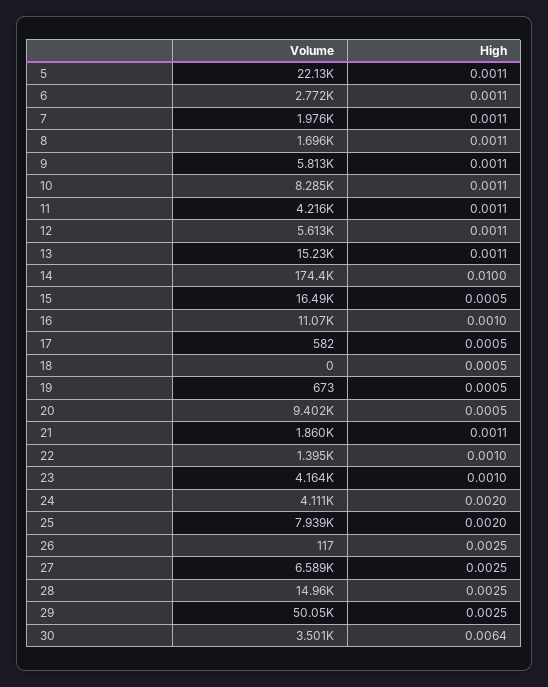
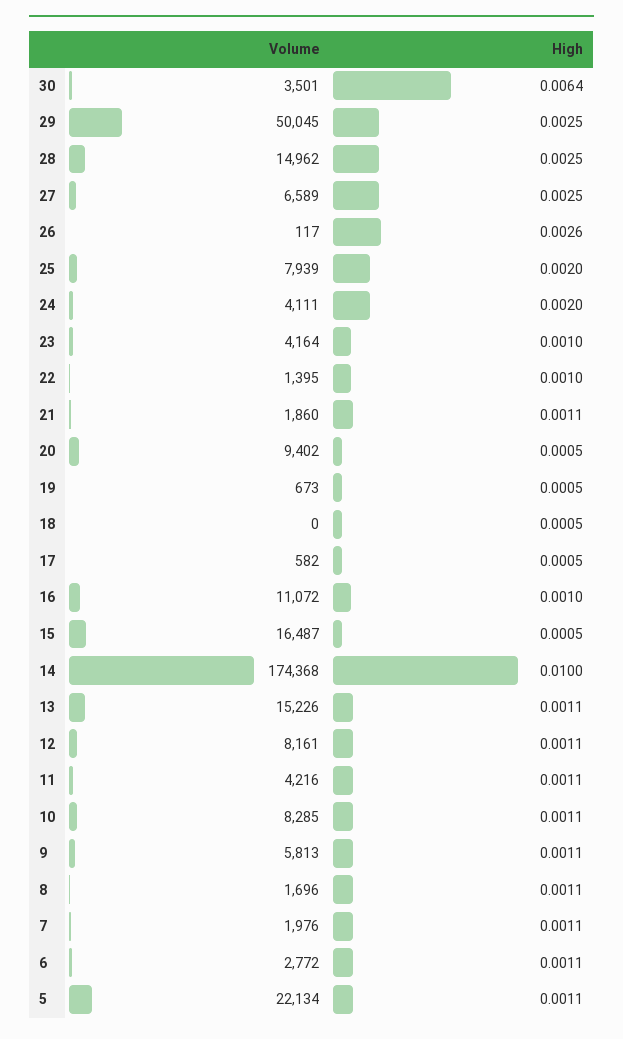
  {
    "Volume": {
      "5": 22134,
      "6": 2772,
      "7": 1976,
      "8": 1696,
      "9": 5813,
      "10": 8285,
      "11": 4216,
-     "12": 5613,
+     "12": 8161,
      "13": 15226,
      "14": 174368,
      "15": 16487,
      "16": 11072,
      "17": 582,
      "18": 0,
      "19": 673,
      "20": 9402,
      "21": 1860,
      "22": 1395,
      "23": 4164,
      "24": 4111,
      "25": 7939,
      "26": 117,
      "27": 6589,
      "28": 14962,
      "29": 50045,
      "30": 3501
    },
    "High": {
      "5": 0.0011,
      "6": 0.0011,
      "7": 0.0011,
      "8": 0.0011,
      "9": 0.0011,
      "10": 0.0011,
      "11": 0.0011,
      "12": 0.0011,
      "13": 0.0011,
      "14": 0.01,
      "15": 0.0005,
      "16": 0.001,
      "17": 0.0005,
      "18": 0.0005,
      "19": 0.0005,
      "20": 0.0005,
      "21": 0.0011,
      "22": 0.001,
      "23": 0.001,
      "24": 0.002,
      "25": 0.002,
-     "26": 0.0025,
+     "26": 0.0026,
      "27": 0.0025,
      "28": 0.0025,
      "29": 0.0025,
      "30": 0.0064
    }
  }

